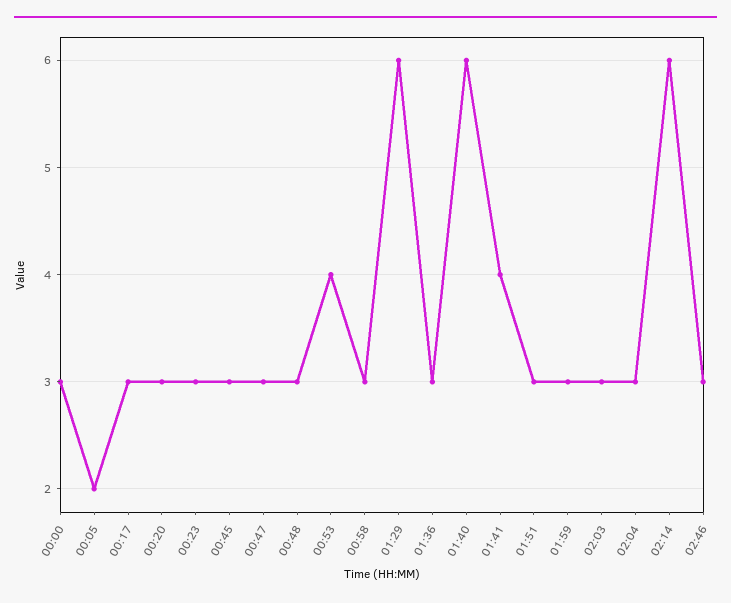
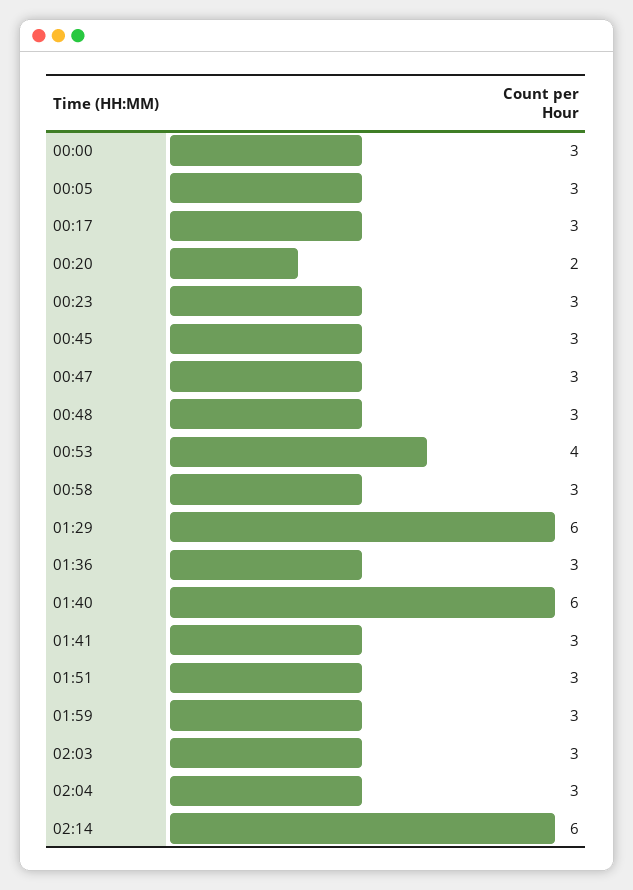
  {
    "00:00": 3,
-   "00:05": 2,
+   "00:05": 3,
    "00:17": 3,
-   "00:20": 3,
+   "00:20": 2,
    "00:23": 3,
    "00:45": 3,
    "00:47": 3,
    "00:48": 3,
    "00:53": 4,
    "00:58": 3,
    "01:29": 6,
    "01:36": 3,
    "01:40": 6,
-   "01:41": 4,
+   "01:41": 3,
    "01:51": 3,
    "01:59": 3,
    "02:03": 3,
    "02:04": 3,
-   "02:14": 6,
+   "02:14": 6
-   "02:46": 3
  }

